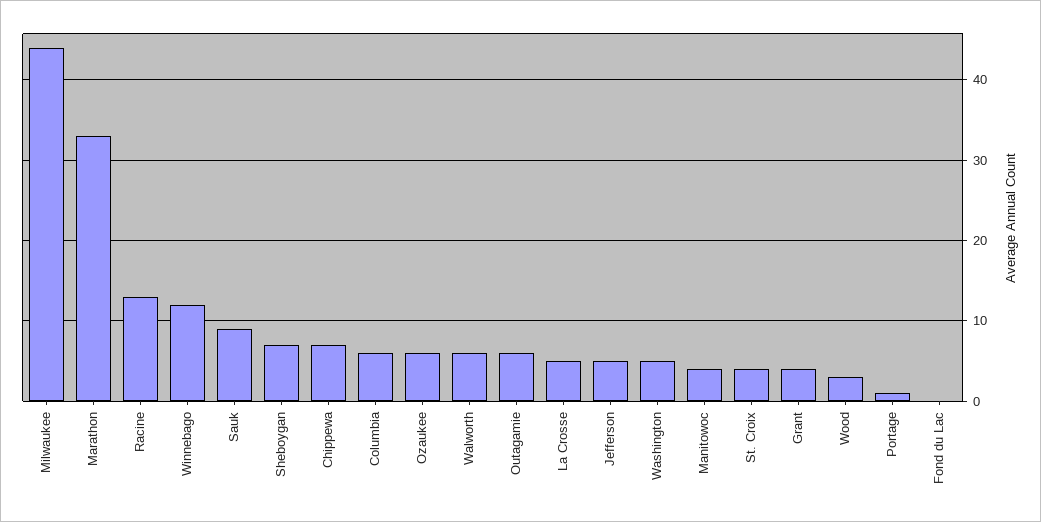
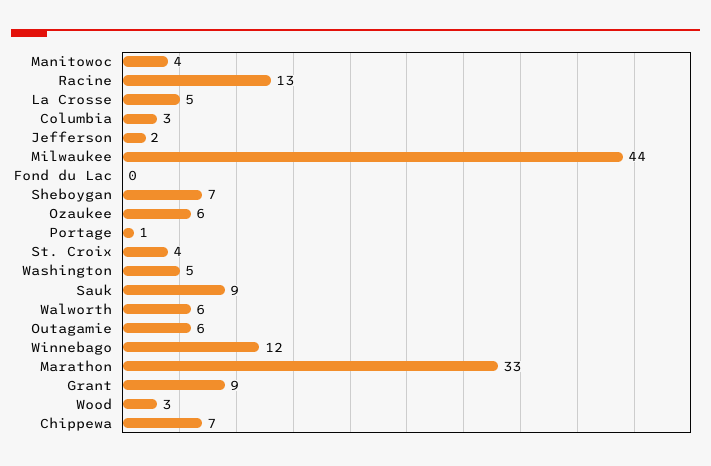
  {
    "Milwaukee": 44,
    "Marathon": 33,
    "Racine": 13,
    "Winnebago": 12,
    "Sauk": 9,
    "Sheboygan": 7,
    "Chippewa": 7,
-   "Columbia": 6,
+   "Columbia": 3,
    "Ozaukee": 6,
    "Walworth": 6,
    "Outagamie": 6,
    "La Crosse": 5,
-   "Jefferson": 5,
+   "Jefferson": 2,
    "Washington": 5,
    "Manitowoc": 4,
    "St. Croix": 4,
-   "Grant": 4,
+   "Grant": 9,
    "Wood": 3,
    "Portage": 1,
    "Fond du Lac": 0
  }

